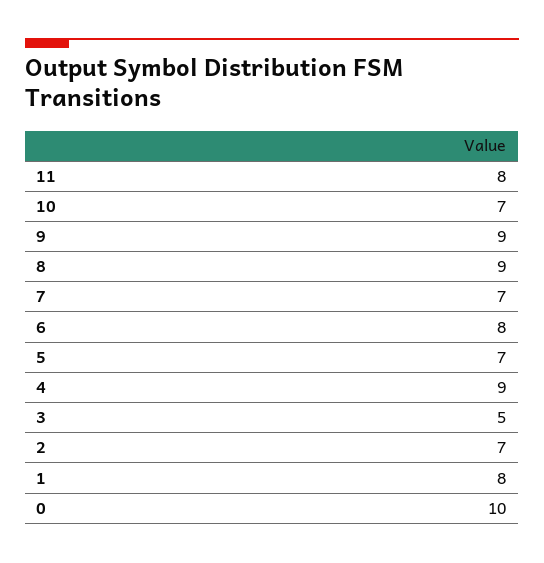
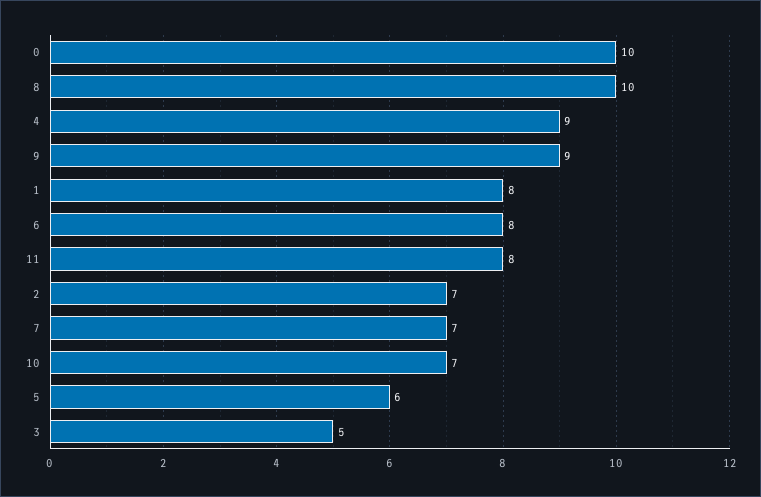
  {
    "11": 8,
    "10": 7,
    "9": 9,
-   "8": 9,
+   "8": 10,
    "7": 7,
    "6": 8,
-   "5": 7,
+   "5": 6,
    "4": 9,
    "3": 5,
    "2": 7,
    "1": 8,
    "0": 10
  }

